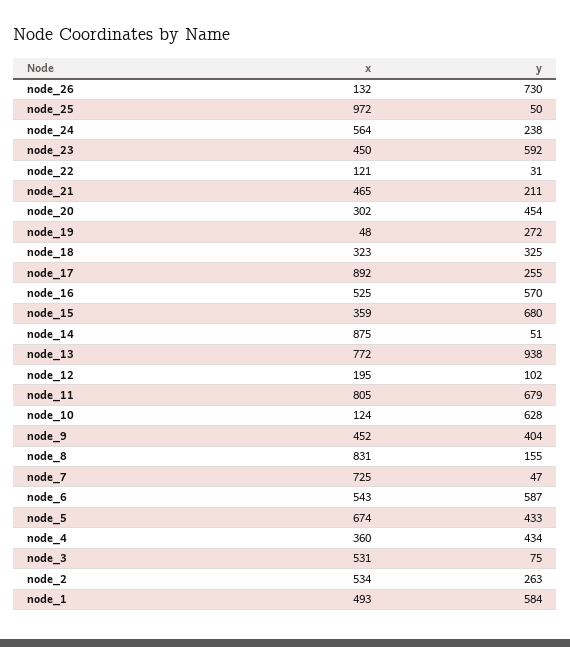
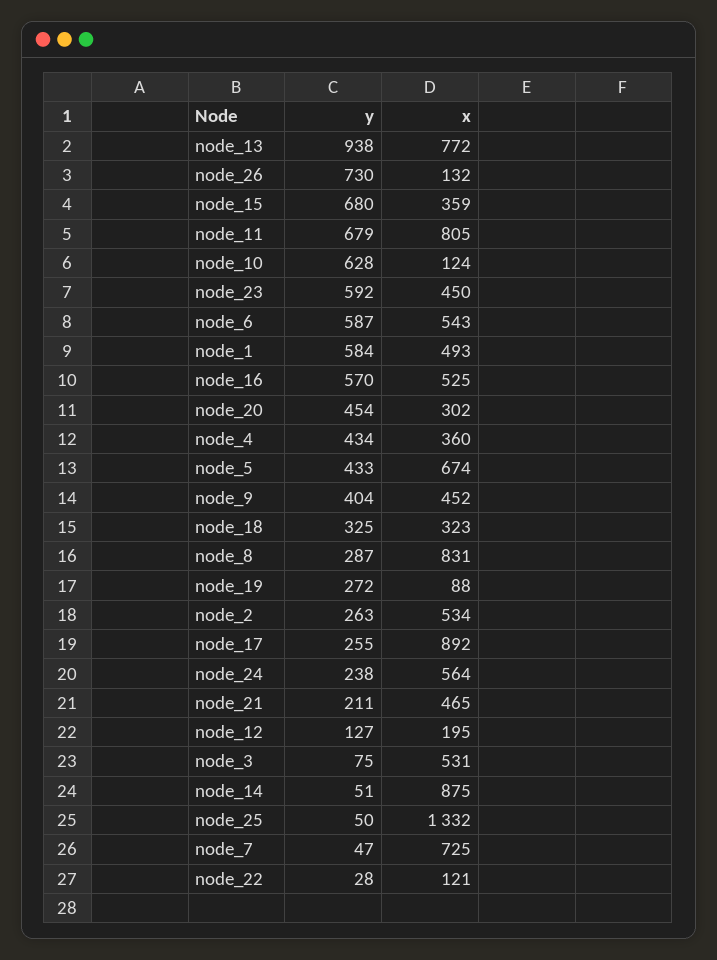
  {
    "x": {
      "node_26": 132,
-     "node_25": 972,
+     "node_25": 1332,
      "node_24": 564,
      "node_23": 450,
      "node_22": 121,
      "node_21": 465,
      "node_20": 302,
-     "node_19": 48,
+     "node_19": 88,
      "node_18": 323,
      "node_17": 892,
      "node_16": 525,
      "node_15": 359,
      "node_14": 875,
      "node_13": 772,
      "node_12": 195,
      "node_11": 805,
      "node_10": 124,
      "node_9": 452,
      "node_8": 831,
      "node_7": 725,
      "node_6": 543,
      "node_5": 674,
      "node_4": 360,
      "node_3": 531,
      "node_2": 534,
      "node_1": 493
    },
    "y": {
      "node_26": 730,
      "node_25": 50,
      "node_24": 238,
      "node_23": 592,
-     "node_22": 31,
+     "node_22": 28,
      "node_21": 211,
      "node_20": 454,
      "node_19": 272,
      "node_18": 325,
      "node_17": 255,
      "node_16": 570,
      "node_15": 680,
      "node_14": 51,
      "node_13": 938,
-     "node_12": 102,
+     "node_12": 127,
      "node_11": 679,
      "node_10": 628,
      "node_9": 404,
-     "node_8": 155,
+     "node_8": 287,
      "node_7": 47,
      "node_6": 587,
      "node_5": 433,
      "node_4": 434,
      "node_3": 75,
      "node_2": 263,
      "node_1": 584
    }
  }

